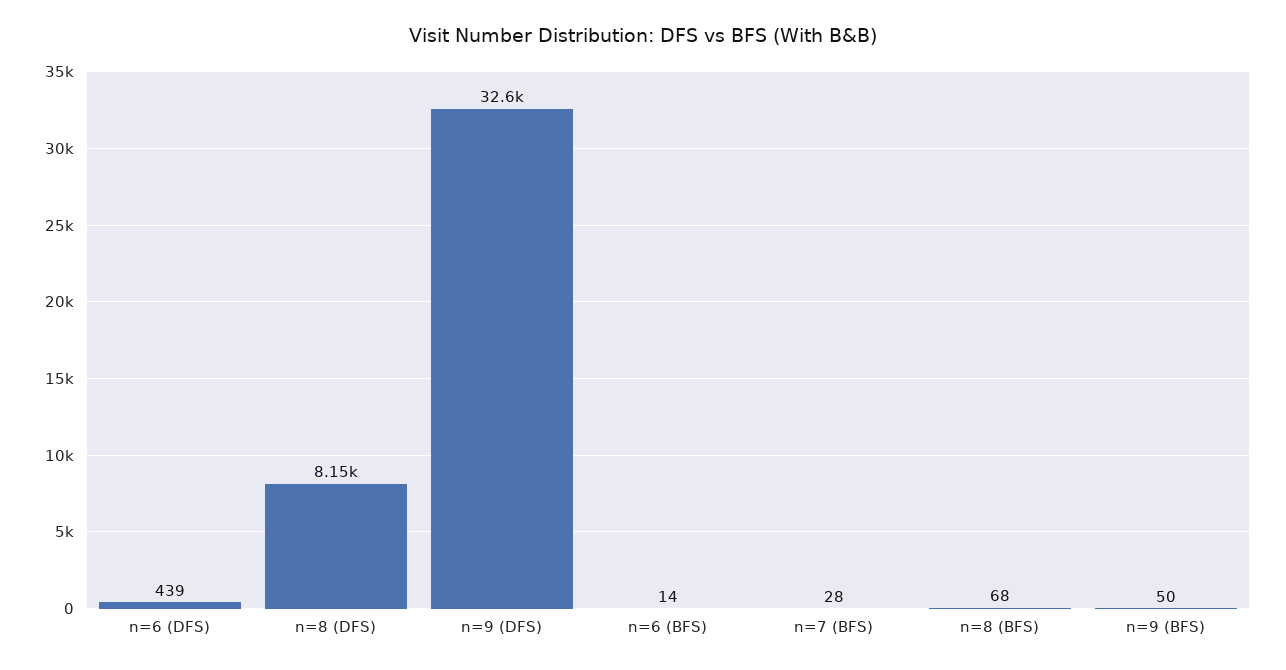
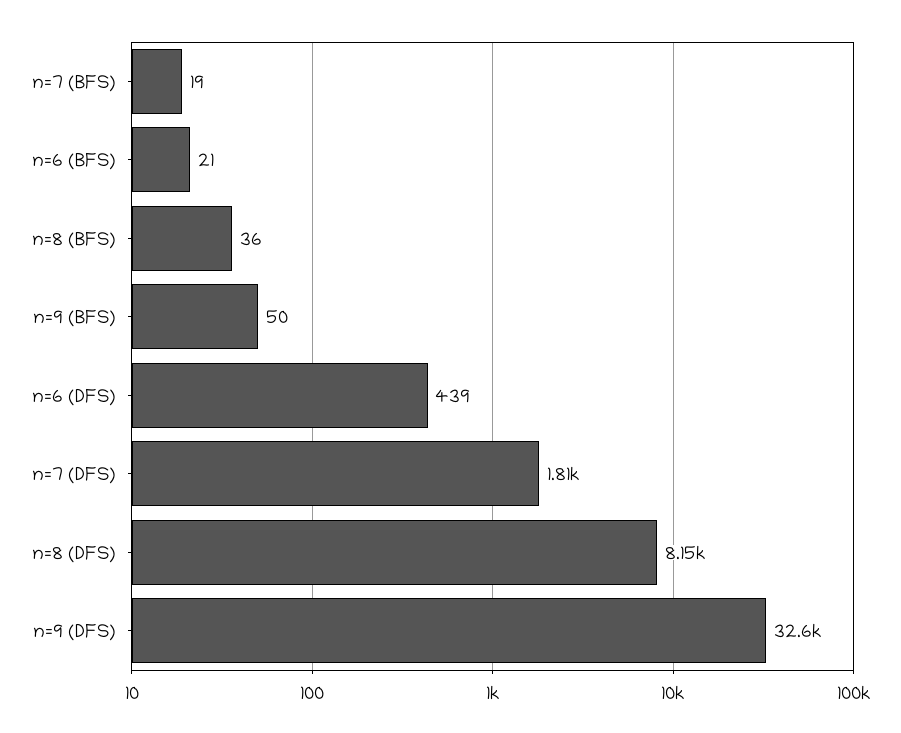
  {
    "n=6 (DFS)": 439,
    "n=8 (DFS)": 8150,
    "n=9 (DFS)": 32600,
-   "n=6 (BFS)": 14,
+   "n=6 (BFS)": 21,
-   "n=7 (BFS)": 28,
+   "n=7 (BFS)": 19,
-   "n=8 (BFS)": 68,
+   "n=8 (BFS)": 36,
-   "n=9 (BFS)": 50
+   "n=9 (BFS)": 50,
+   "n=7 (DFS)": 1810
  }

